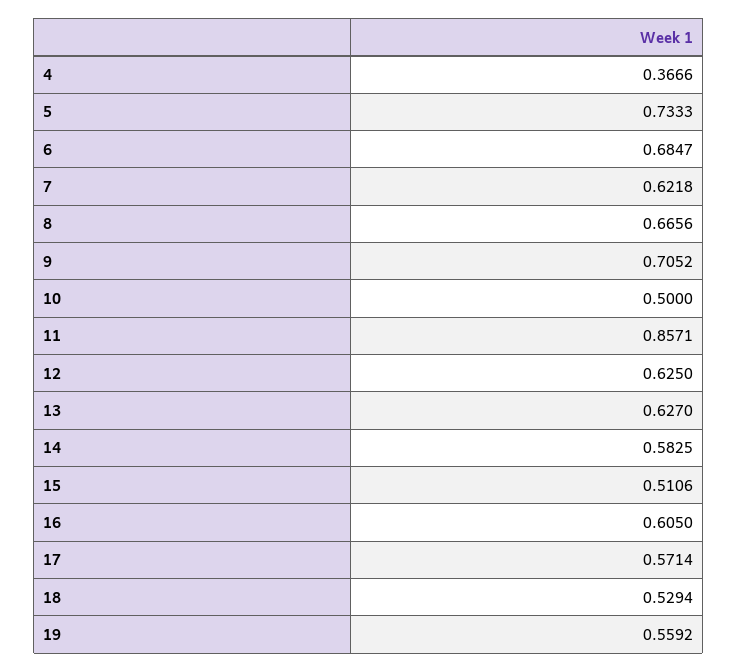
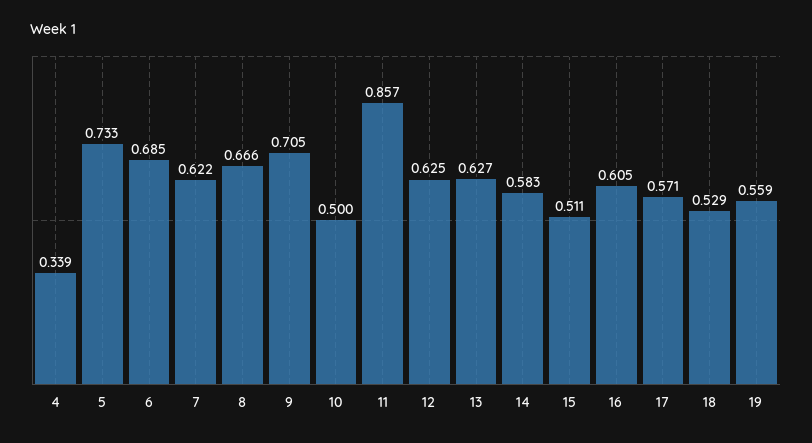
  {
-   "4": 0.3666,
+   "4": 0.339,
    "5": 0.7333,
    "6": 0.6847,
    "7": 0.6218,
    "8": 0.6656,
    "9": 0.7052,
    "10": 0.5,
    "11": 0.8571,
    "12": 0.625,
    "13": 0.627,
    "14": 0.5825,
    "15": 0.5106,
    "16": 0.605,
    "17": 0.5714,
    "18": 0.5294,
    "19": 0.5592
  }

